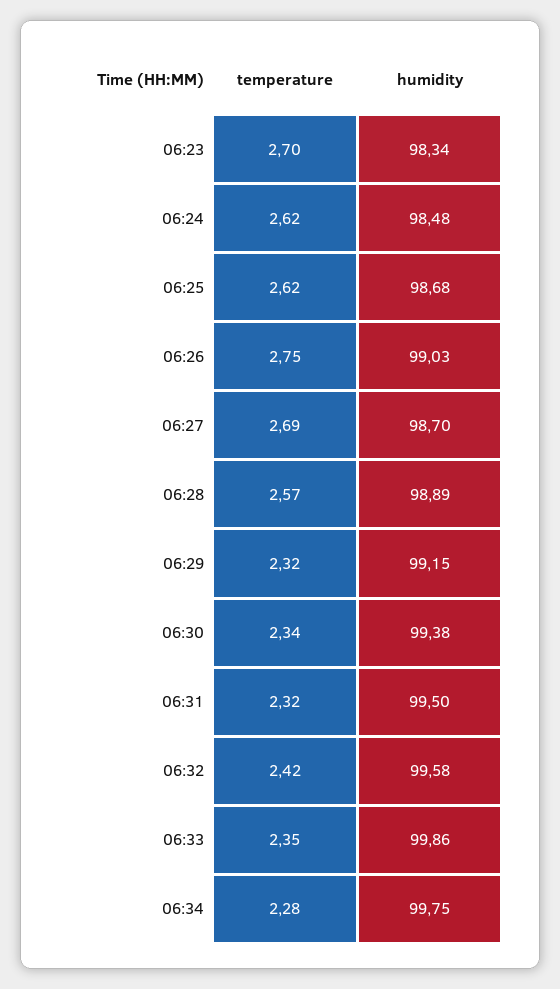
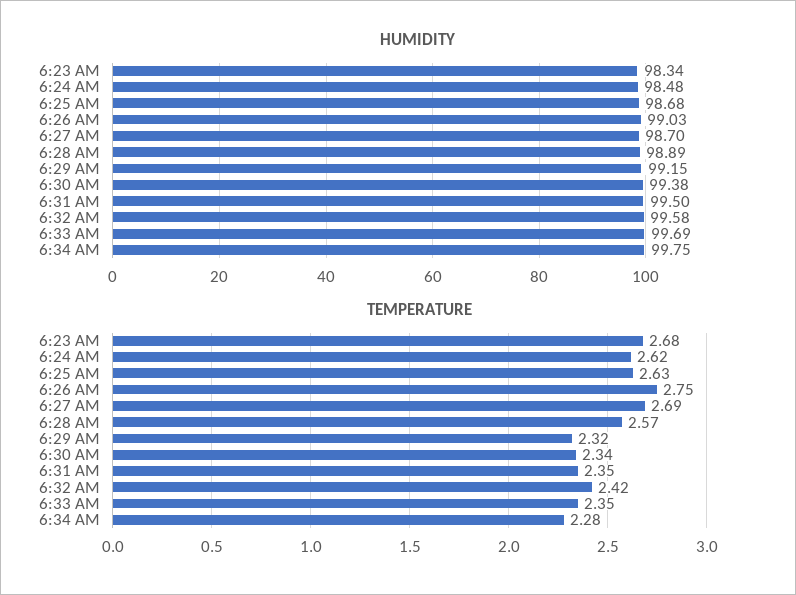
  {
    "temperature": {
-     "06:23": 2.7,
+     "06:23": 2.68,
      "06:24": 2.62,
-     "06:25": 2.62,
+     "06:25": 2.63,
      "06:26": 2.75,
      "06:27": 2.69,
      "06:28": 2.57,
      "06:29": 2.32,
      "06:30": 2.34,
-     "06:31": 2.32,
+     "06:31": 2.35,
      "06:32": 2.42,
      "06:33": 2.35,
      "06:34": 2.28
    },
    "humidity": {
      "06:23": 98.34,
      "06:24": 98.48,
      "06:25": 98.68,
      "06:26": 99.03,
      "06:27": 98.7,
      "06:28": 98.89,
      "06:29": 99.15,
      "06:30": 99.38,
      "06:31": 99.5,
      "06:32": 99.58,
-     "06:33": 99.86,
+     "06:33": 99.69,
      "06:34": 99.75
    }
  }

